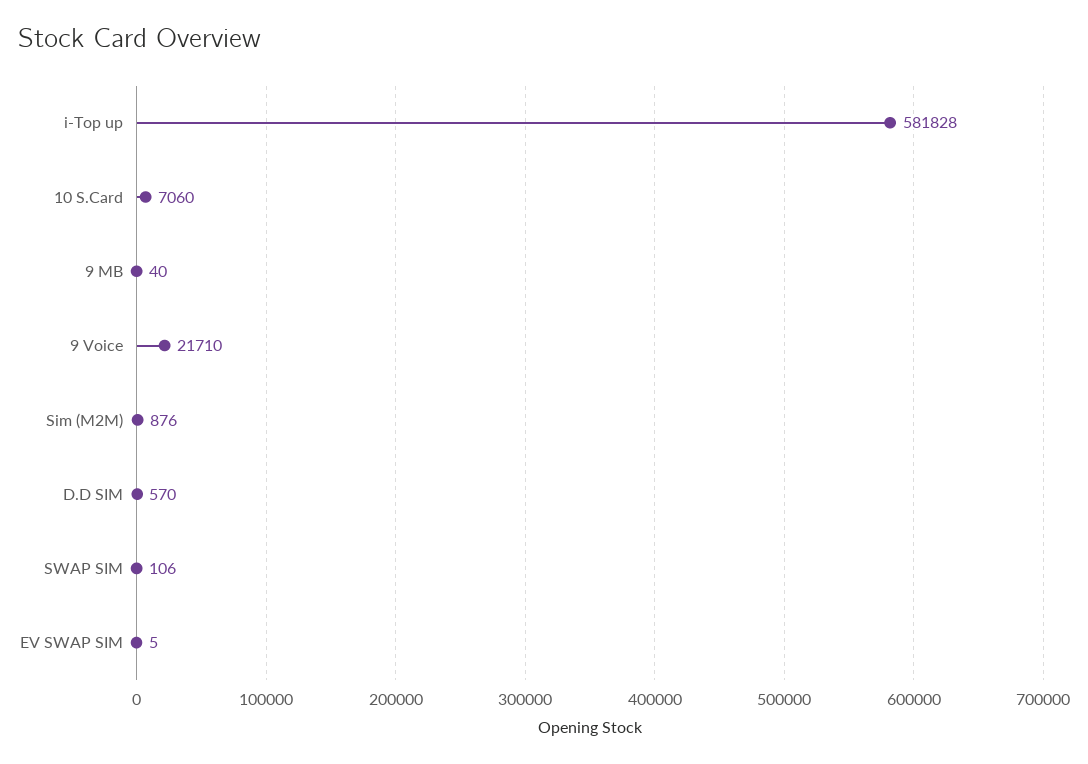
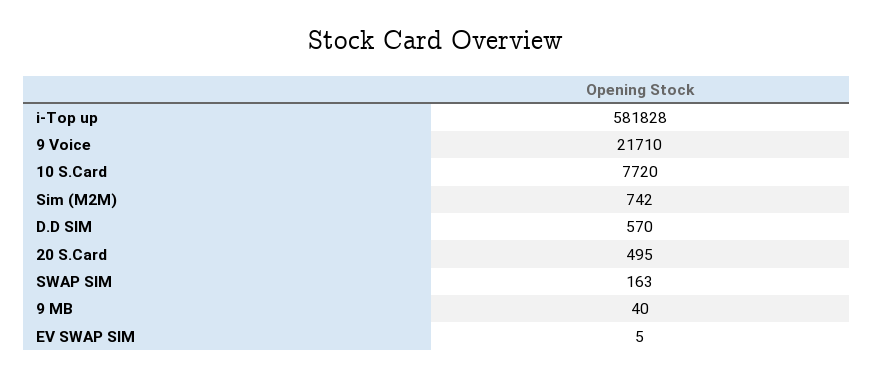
  {
    "i-Top up": 581828,
-   "10 S.Card": 7060,
+   "10 S.Card": 7720,
    "9 MB": 40,
    "9 Voice": 21710,
-   "Sim (M2M)": 876,
+   "Sim (M2M)": 742,
    "D.D SIM": 570,
-   "SWAP SIM": 106,
+   "SWAP SIM": 163,
-   "EV SWAP SIM": 5
+   "EV SWAP SIM": 5,
+   "20 S.Card": 495
  }

